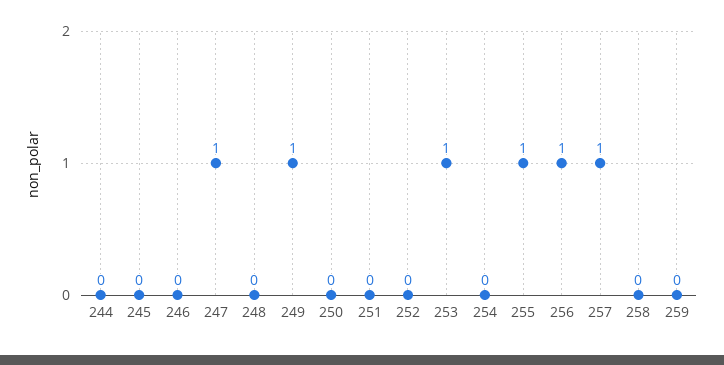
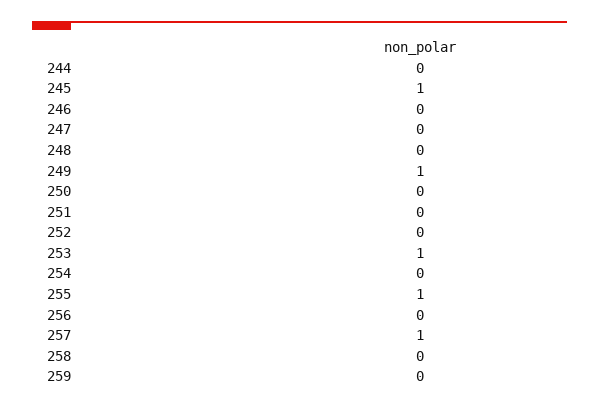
  {
    "244": 0,
-   "245": 0,
+   "245": 1,
    "246": 0,
-   "247": 1,
+   "247": 0,
    "248": 0,
    "249": 1,
    "250": 0,
    "251": 0,
    "252": 0,
    "253": 1,
    "254": 0,
    "255": 1,
-   "256": 1,
+   "256": 0,
    "257": 1,
    "258": 0,
    "259": 0
  }

